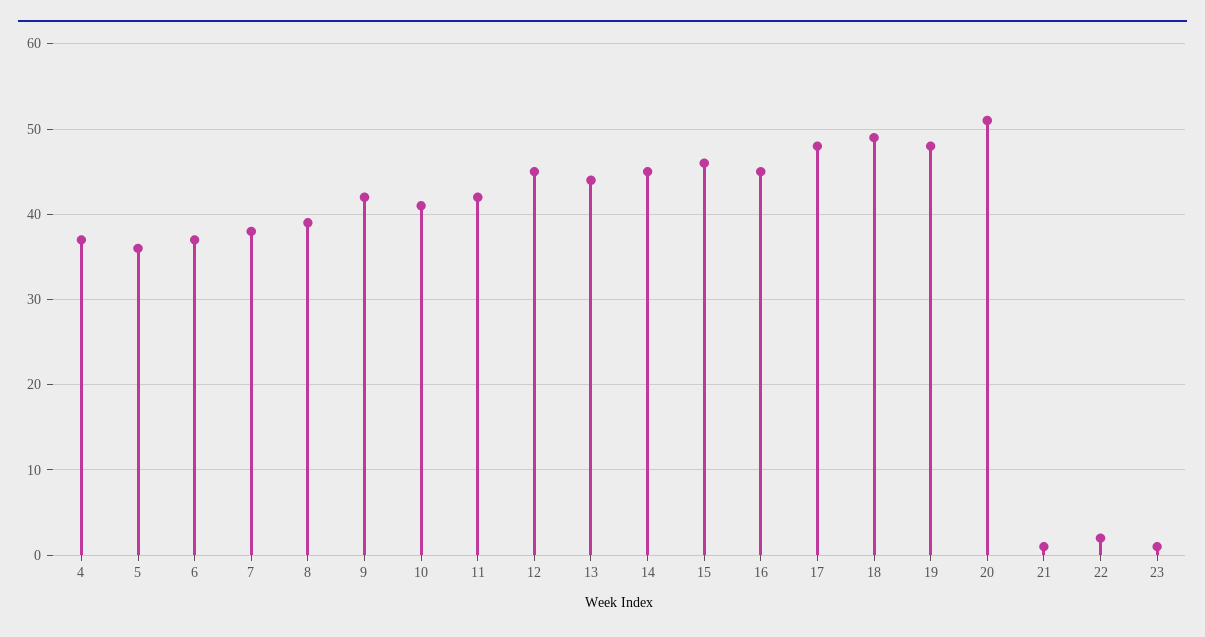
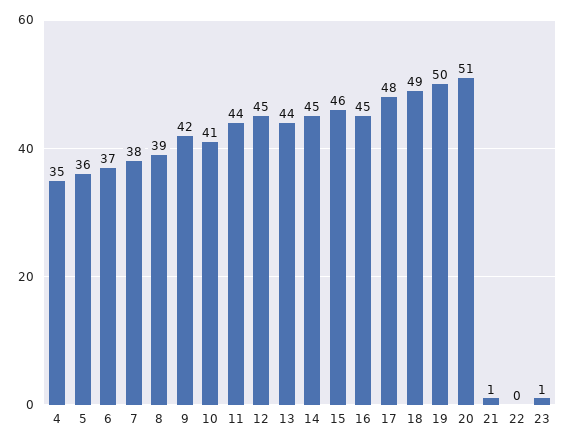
  {
-   "4": 37,
+   "4": 35,
    "5": 36,
    "6": 37,
    "7": 38,
    "8": 39,
    "9": 42,
    "10": 41,
-   "11": 42,
+   "11": 44,
    "12": 45,
    "13": 44,
    "14": 45,
    "15": 46,
    "16": 45,
    "17": 48,
    "18": 49,
-   "19": 48,
+   "19": 50,
    "20": 51,
    "21": 1,
-   "22": 2,
+   "22": 0,
    "23": 1
  }

